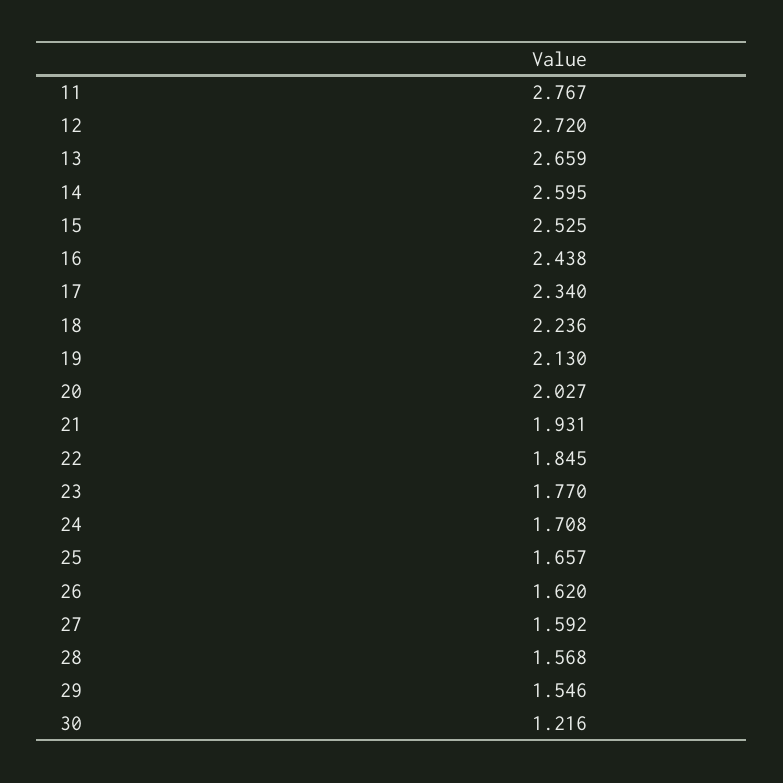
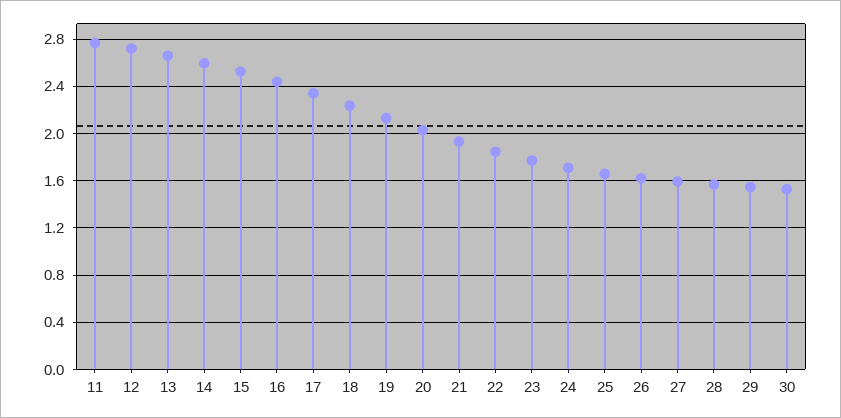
  {
    "11": 2.767,
    "12": 2.72,
    "13": 2.659,
    "14": 2.595,
    "15": 2.525,
    "16": 2.438,
    "17": 2.34,
    "18": 2.236,
    "19": 2.13,
    "20": 2.027,
    "21": 1.931,
    "22": 1.845,
    "23": 1.77,
    "24": 1.708,
    "25": 1.657,
    "26": 1.62,
    "27": 1.592,
    "28": 1.568,
    "29": 1.546,
-   "30": 1.216
+   "30": 1.5
  }

